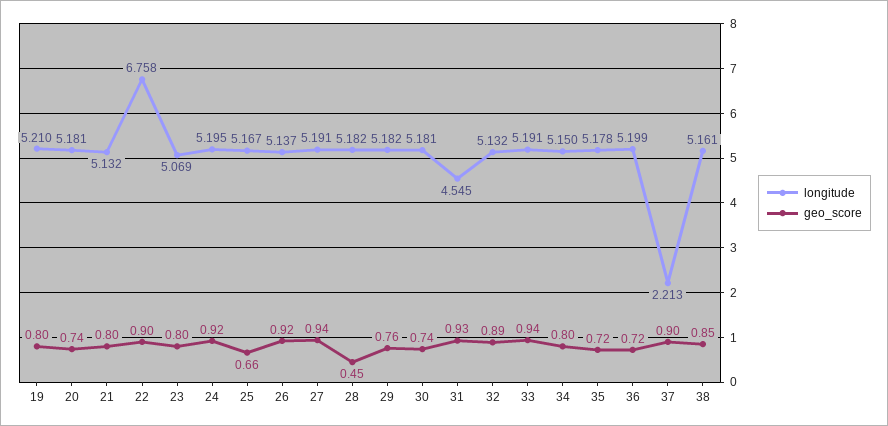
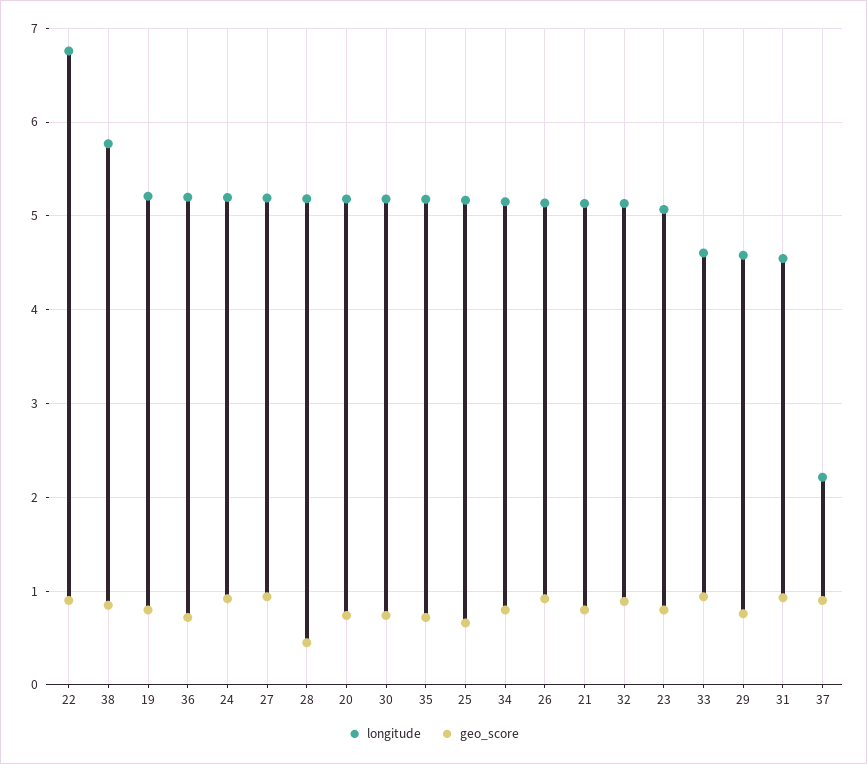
  {
    "longitude": {
      "19": 5.21,
      "20": 5.181,
      "21": 5.132,
      "22": 6.758,
      "23": 5.069,
      "24": 5.195,
      "25": 5.167,
      "26": 5.137,
      "27": 5.191,
      "28": 5.182,
-     "29": 5.182,
+     "29": 4.6,
      "30": 5.181,
      "31": 4.545,
      "32": 5.132,
-     "33": 5.191,
+     "33": 4.6,
      "34": 5.15,
      "35": 5.178,
      "36": 5.199,
      "37": 2.213,
-     "38": 5.161
+     "38": 5.8
    },
    "geo_score": {
      "19": 0.8,
      "20": 0.74,
      "21": 0.8,
      "22": 0.9,
      "23": 0.8,
      "24": 0.92,
      "25": 0.66,
      "26": 0.92,
      "27": 0.94,
      "28": 0.45,
      "29": 0.76,
      "30": 0.74,
      "31": 0.93,
      "32": 0.89,
      "33": 0.94,
      "34": 0.8,
      "35": 0.72,
      "36": 0.72,
      "37": 0.9,
      "38": 0.85
    }
  }

